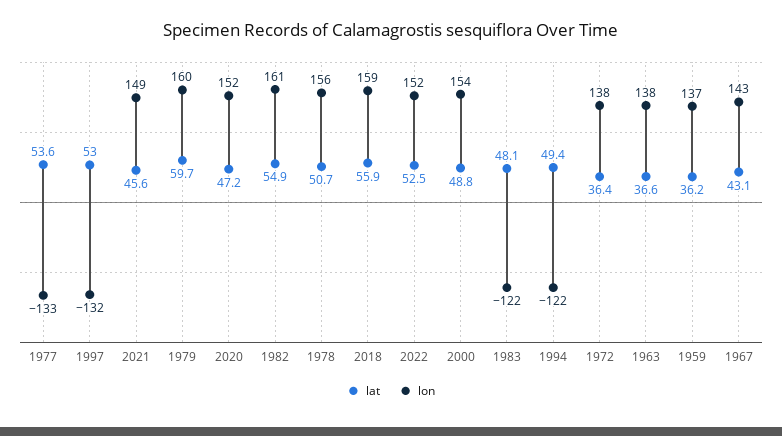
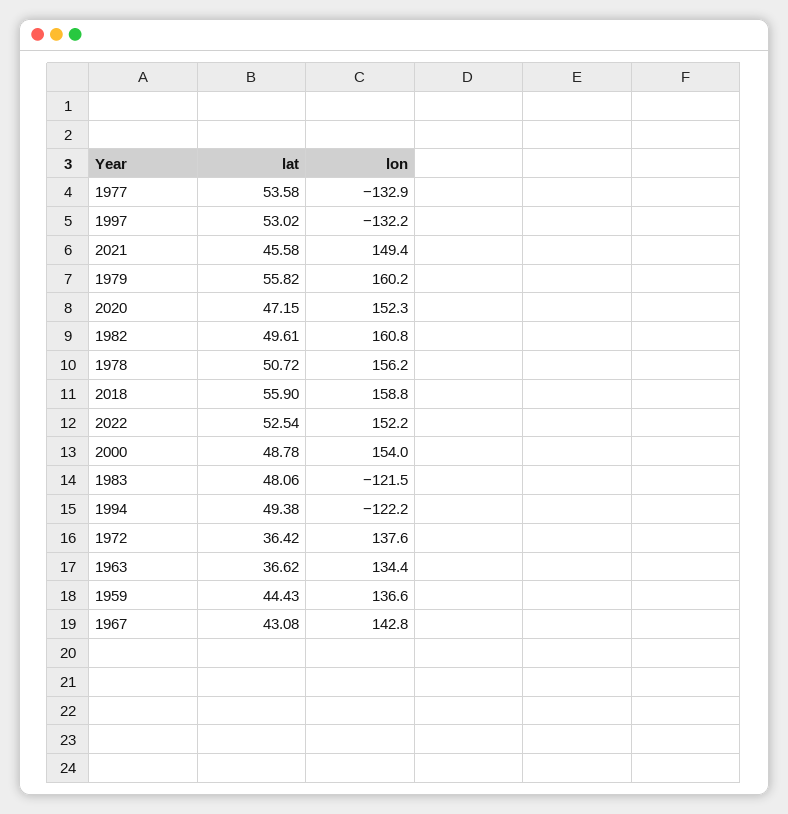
  {
    "lat": {
      "1977": 53.58,
      "1997": 53.02,
      "2021": 45.58,
-     "1979": 59.7,
+     "1979": 55.82,
      "2020": 47.15,
-     "1982": 54.9,
+     "1982": 49.61,
      "1978": 50.72,
      "2018": 55.9,
      "2022": 52.54,
      "2000": 48.78,
      "1983": 48.06,
      "1994": 49.38,
      "1972": 36.42,
      "1963": 36.62,
-     "1959": 36.2,
+     "1959": 44.43,
      "1967": 43.08
    },
    "lon": {
      "1977": -132.9,
      "1997": -132.2,
      "2021": 149.4,
      "1979": 160.2,
      "2020": 152.3,
      "1982": 160.8,
      "1978": 156.2,
      "2018": 158.8,
      "2022": 152.2,
      "2000": 154,
      "1983": -121.5,
      "1994": -122.2,
      "1972": 137.6,
-     "1963": 138,
+     "1963": 134.4,
      "1959": 136.6,
      "1967": 142.8
    }
  }

